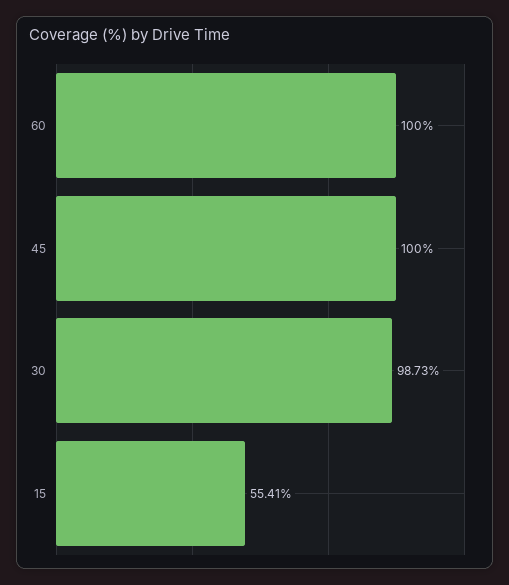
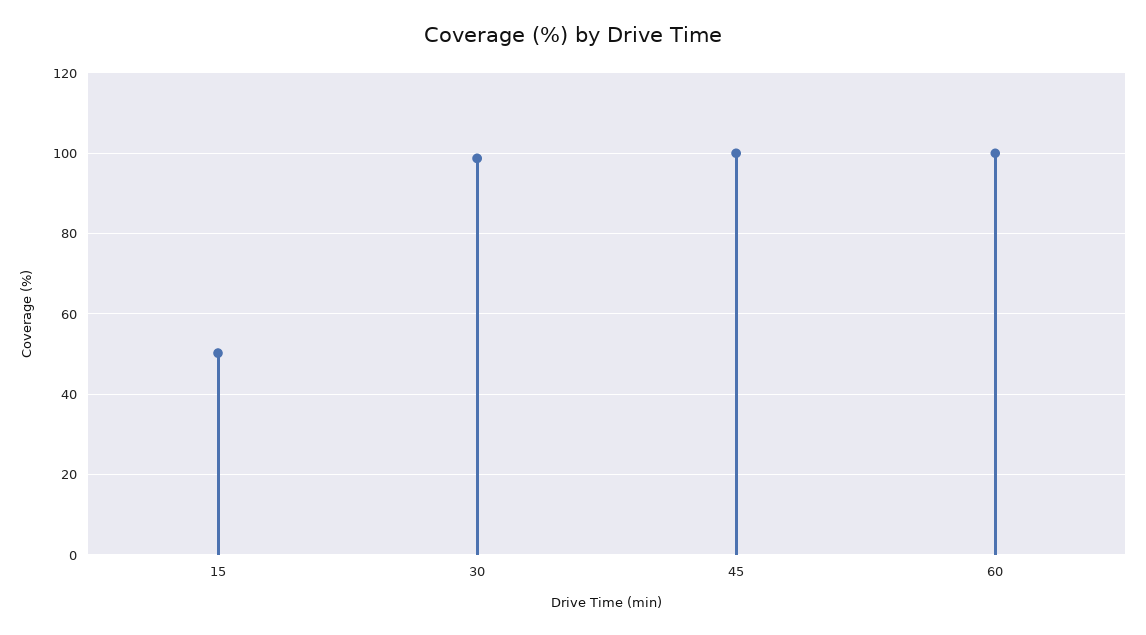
  {
    "60": 100,
    "45": 100,
    "30": 98.73,
-   "15": 55.41
+   "15": 50
  }

